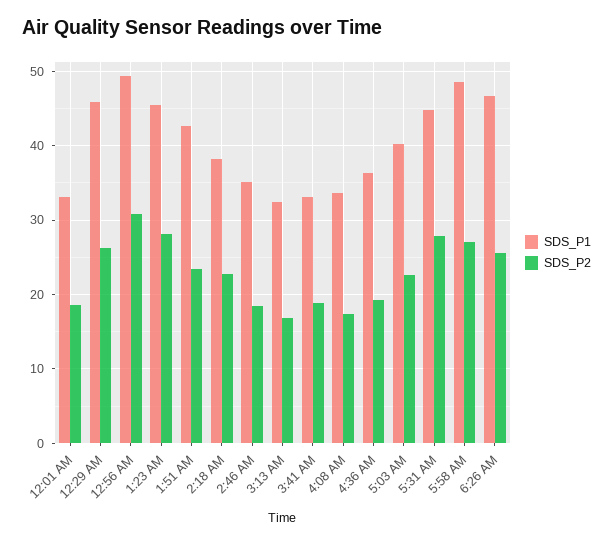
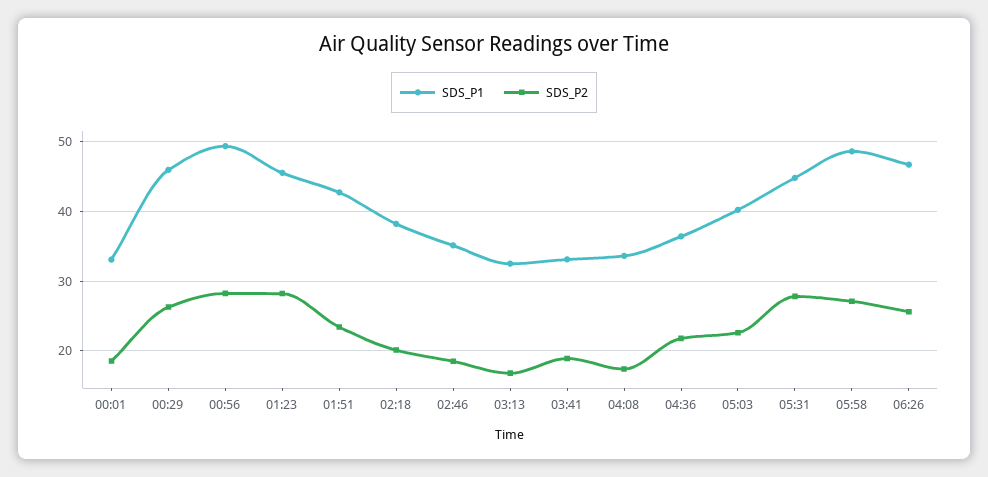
  {
    "SDS_P1": {
      "12:01 AM": 33,
      "12:29 AM": 46,
      "12:56 AM": 49,
      "1:23 AM": 46,
      "1:51 AM": 43,
      "2:18 AM": 38,
      "2:46 AM": 35,
      "3:13 AM": 33,
      "3:41 AM": 33,
      "4:08 AM": 34,
      "4:36 AM": 36,
      "5:03 AM": 40,
      "5:31 AM": 45,
      "5:58 AM": 49,
      "6:26 AM": 47
    },
    "SDS_P2": {
      "12:01 AM": 19,
      "12:29 AM": 26,
-     "12:56 AM": 31,
+     "12:56 AM": 28,
      "1:23 AM": 28,
      "1:51 AM": 23,
-     "2:18 AM": 23,
+     "2:18 AM": 20,
      "2:46 AM": 19,
      "3:13 AM": 17,
      "3:41 AM": 19,
      "4:08 AM": 17,
-     "4:36 AM": 19,
+     "4:36 AM": 22,
      "5:03 AM": 23,
      "5:31 AM": 28,
      "5:58 AM": 27,
      "6:26 AM": 26
    }
  }

